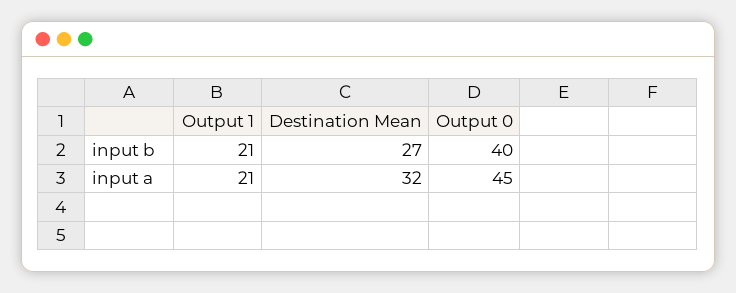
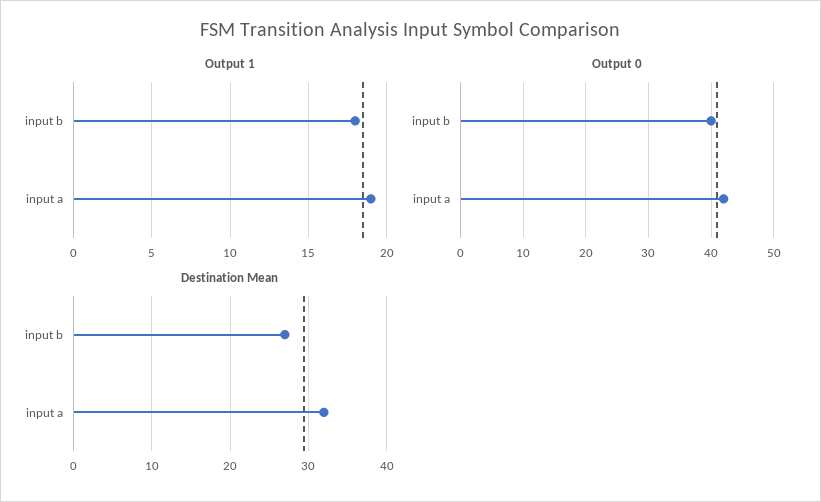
  {
    "Output 1": {
-     "input b": 21,
+     "input b": 18,
-     "input a": 21
+     "input a": 19
    },
    "Destination Mean": {
      "input b": 27,
      "input a": 32
    },
    "Output 0": {
      "input b": 40,
-     "input a": 45
+     "input a": 42
    }
  }

